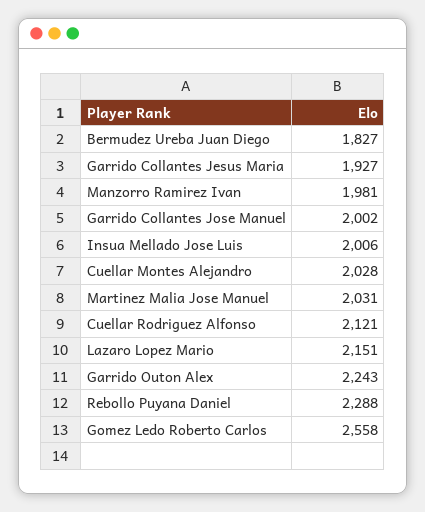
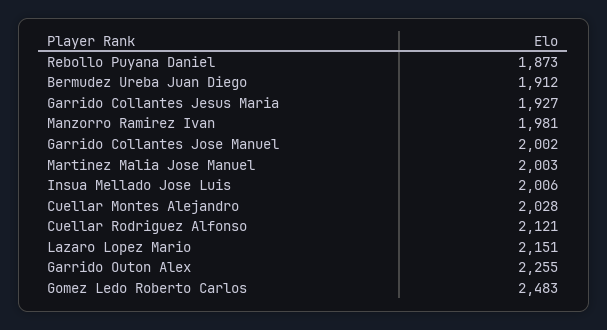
  {
-   "Bermudez Ureba Juan Diego": 1827,
+   "Bermudez Ureba Juan Diego": 1912,
    "Garrido Collantes Jesus Maria": 1927,
    "Manzorro Ramirez Ivan": 1981,
    "Garrido Collantes Jose Manuel": 2002,
    "Insua Mellado Jose Luis": 2006,
    "Cuellar Montes Alejandro": 2028,
-   "Martinez Malia Jose Manuel": 2031,
+   "Martinez Malia Jose Manuel": 2003,
    "Cuellar Rodriguez Alfonso": 2121,
    "Lazaro Lopez Mario": 2151,
-   "Garrido Outon Alex": 2243,
+   "Garrido Outon Alex": 2255,
-   "Rebollo Puyana Daniel": 2288,
+   "Rebollo Puyana Daniel": 1873,
-   "Gomez Ledo Roberto Carlos": 2558
+   "Gomez Ledo Roberto Carlos": 2483
  }

